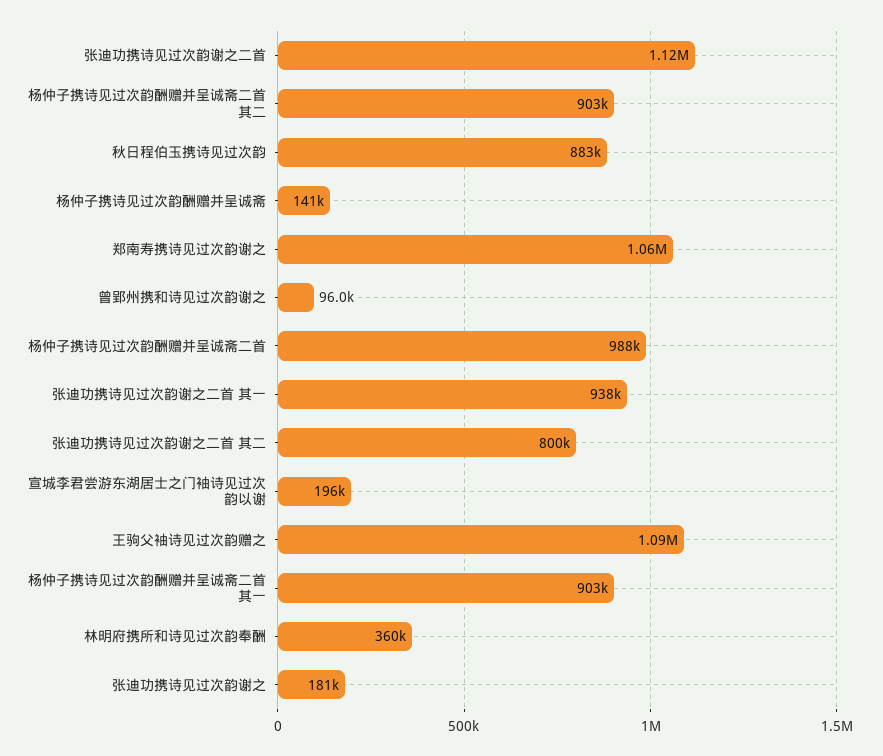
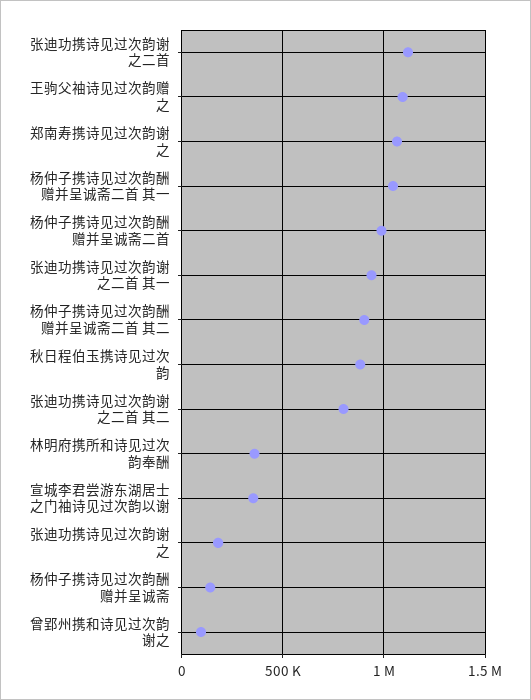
  {
    "张迪功携诗见过次韵谢之二首": 1120000,
    "杨仲子携诗见过次韵酬赠并呈诚斋二首 其二": 903000,
    "秋日程伯玉携诗见过次韵": 883000,
    "杨仲子携诗见过次韵酬赠并呈诚斋": 141000,
    "郑南寿携诗见过次韵谢之": 1060000,
    "曾郢州携和诗见过次韵谢之": 96000,
    "杨仲子携诗见过次韵酬赠并呈诚斋二首": 988000,
    "张迪功携诗见过次韵谢之二首 其一": 938000,
    "张迪功携诗见过次韵谢之二首 其二": 800000,
-   "宣城李君尝游东湖居士之门袖诗见过次韵以谢": 196000,
+   "宣城李君尝游东湖居士之门袖诗见过次韵以谢": 350000,
    "王驹父袖诗见过次韵赠之": 1090000,
-   "杨仲子携诗见过次韵酬赠并呈诚斋二首 其一": 903000,
+   "杨仲子携诗见过次韵酬赠并呈诚斋二首 其一": 1050000,
    "林明府携所和诗见过次韵奉酬": 360000,
    "张迪功携诗见过次韵谢之": 181000
  }

